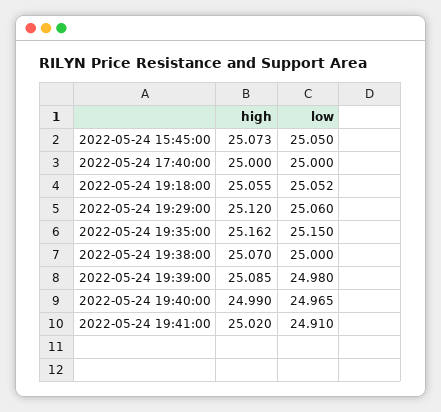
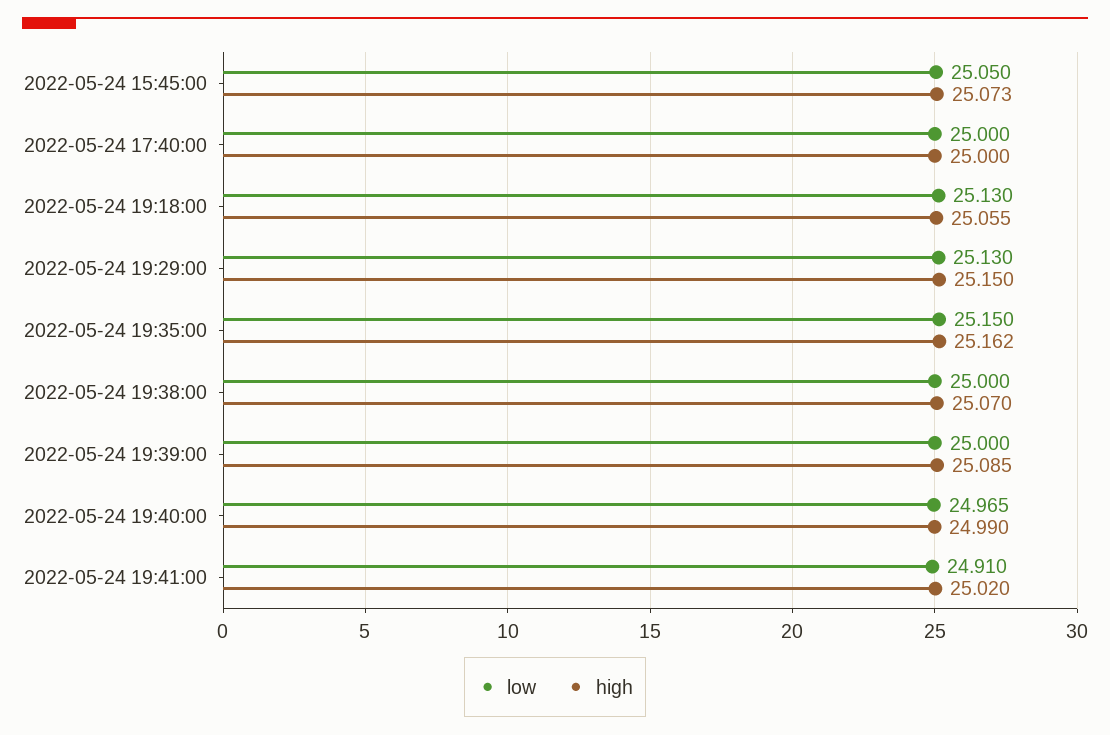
  {
    "high": {
      "2022-05-24 15:45:00": 25.073,
      "2022-05-24 17:40:00": 25,
      "2022-05-24 19:18:00": 25.055,
-     "2022-05-24 19:29:00": 25.12,
+     "2022-05-24 19:29:00": 25.15,
      "2022-05-24 19:35:00": 25.162,
      "2022-05-24 19:38:00": 25.07,
      "2022-05-24 19:39:00": 25.085,
      "2022-05-24 19:40:00": 24.99,
      "2022-05-24 19:41:00": 25.02
    },
    "low": {
      "2022-05-24 15:45:00": 25.05,
      "2022-05-24 17:40:00": 25,
-     "2022-05-24 19:18:00": 25.052,
+     "2022-05-24 19:18:00": 25.13,
-     "2022-05-24 19:29:00": 25.06,
+     "2022-05-24 19:29:00": 25.13,
      "2022-05-24 19:35:00": 25.15,
      "2022-05-24 19:38:00": 25,
-     "2022-05-24 19:39:00": 24.98,
+     "2022-05-24 19:39:00": 25,
      "2022-05-24 19:40:00": 24.965,
      "2022-05-24 19:41:00": 24.91
    }
  }

